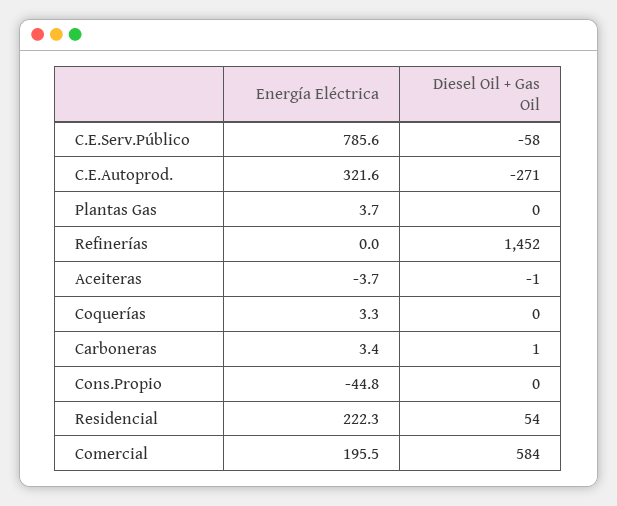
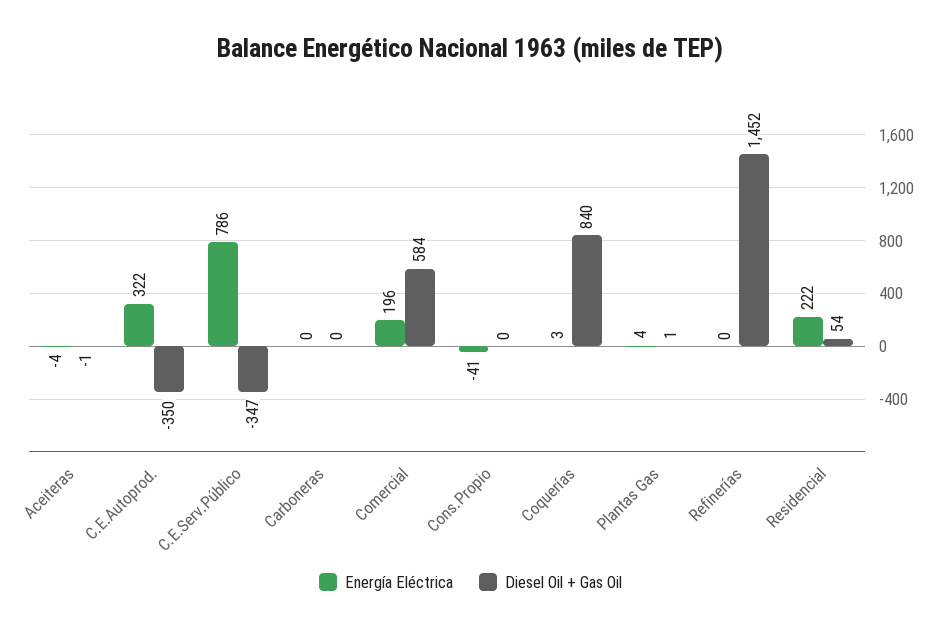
  {
    "Energía Eléctrica": {
      "C.E.Serv.Público": 785.6,
      "C.E.Autoprod.": 321.6,
      "Plantas Gas": 3.7,
      "Refinerías": 0,
      "Aceiteras": -3.7,
      "Coquerías": 3.3,
-     "Carboneras": 3.4,
+     "Carboneras": 0,
-     "Cons.Propio": -44.8,
+     "Cons.Propio": -41,
      "Residencial": 222.3,
      "Comercial": 195.5
    },
    "Diesel Oil + Gas Oil": {
-     "C.E.Serv.Público": -58,
+     "C.E.Serv.Público": -347,
-     "C.E.Autoprod.": -271,
+     "C.E.Autoprod.": -350,
-     "Plantas Gas": 0,
+     "Plantas Gas": 1,
      "Refinerías": 1452,
      "Aceiteras": -1,
-     "Coquerías": 0,
+     "Coquerías": 840,
-     "Carboneras": 1,
+     "Carboneras": 0,
      "Cons.Propio": 0,
      "Residencial": 54,
      "Comercial": 584
    }
  }

